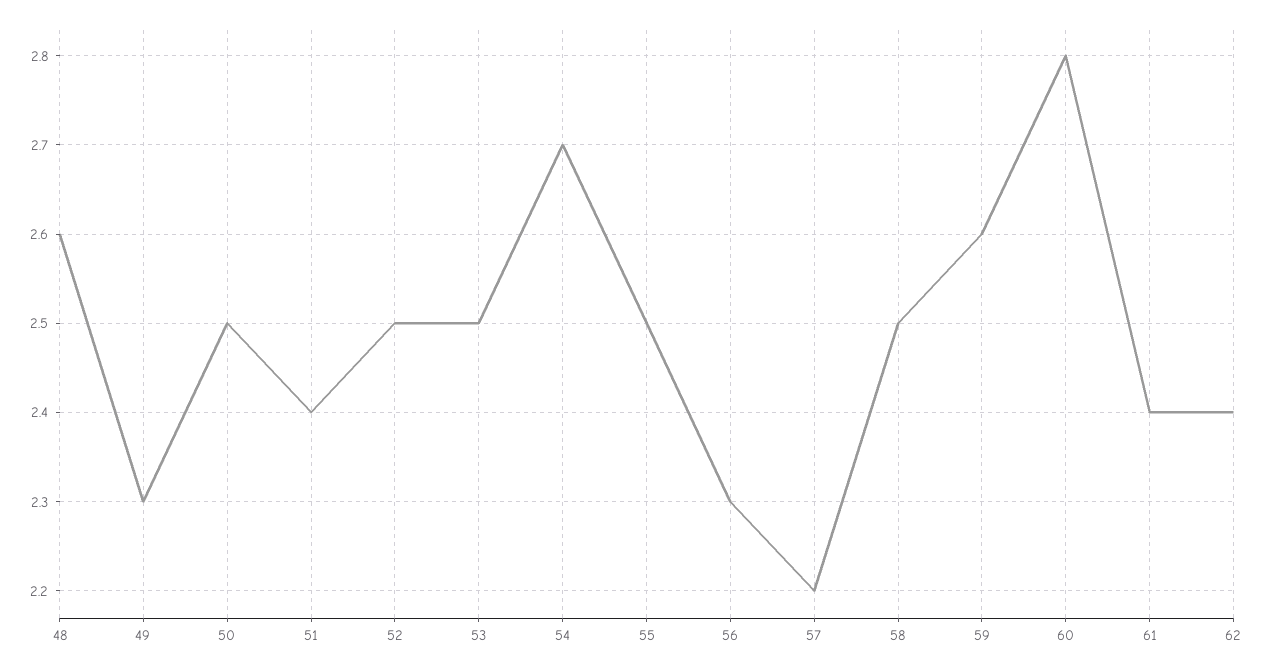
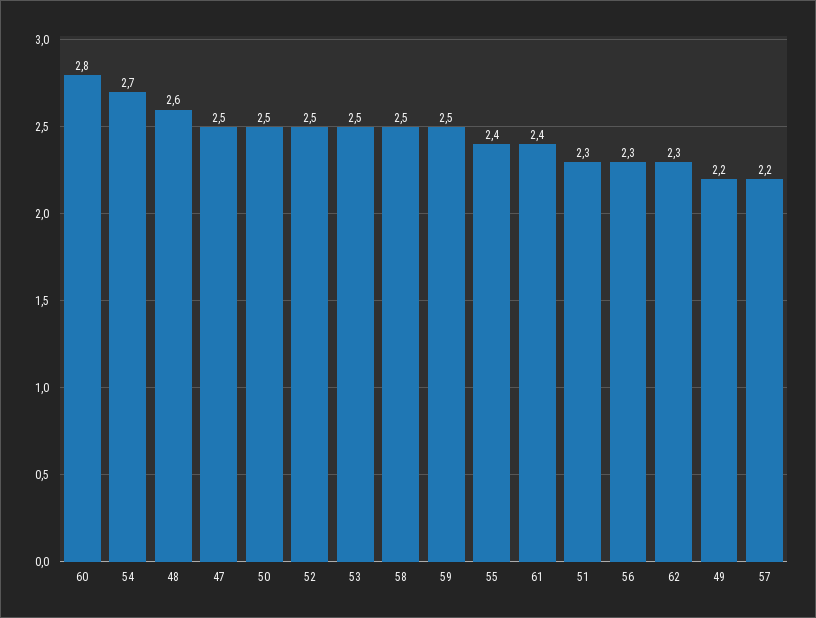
  {
    "48": 2.6,
-   "49": 2.3,
+   "49": 2.2,
    "50": 2.5,
-   "51": 2.4,
+   "51": 2.3,
    "52": 2.5,
    "53": 2.5,
    "54": 2.7,
-   "55": 2.5,
+   "55": 2.4,
    "56": 2.3,
    "57": 2.2,
    "58": 2.5,
-   "59": 2.6,
+   "59": 2.5,
    "60": 2.8,
    "61": 2.4,
-   "62": 2.4
+   "62": 2.3,
+   "47": 2.5
  }

